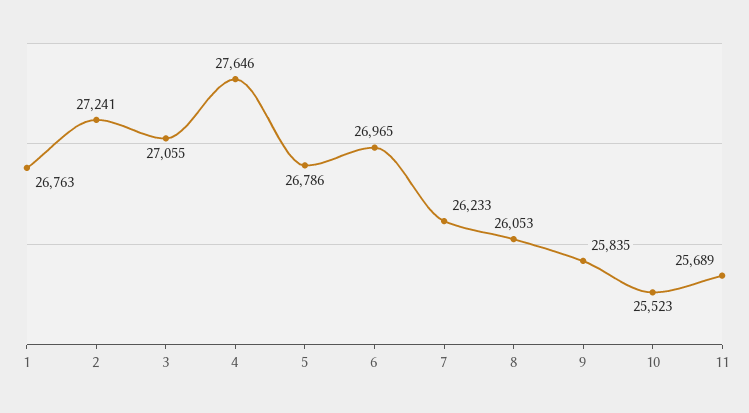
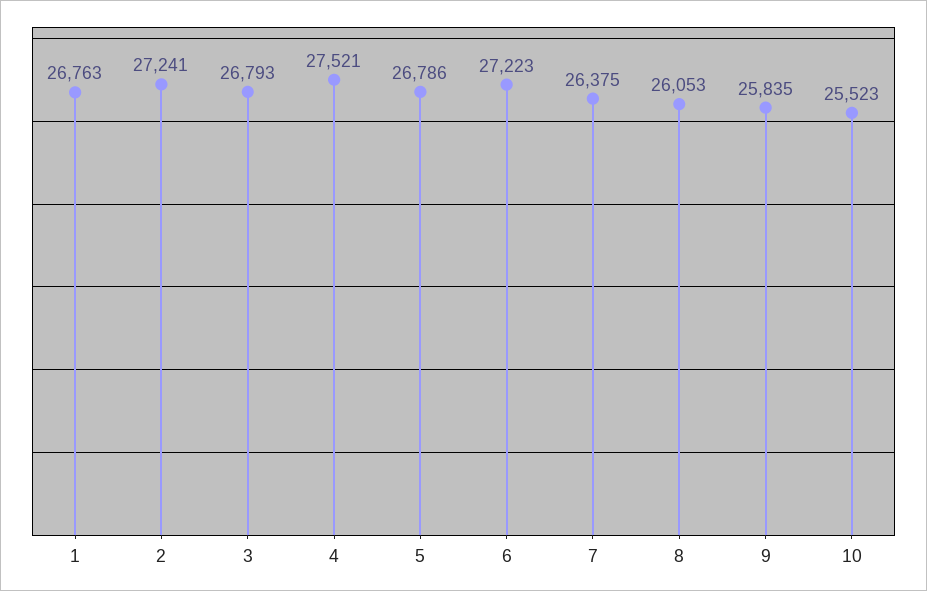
  {
    "1": 26763,
    "2": 27241,
-   "3": 27055,
+   "3": 26793,
-   "4": 27646,
+   "4": 27521,
    "5": 26786,
-   "6": 26965,
+   "6": 27223,
-   "7": 26233,
+   "7": 26375,
    "8": 26053,
    "9": 25835,
-   "10": 25523,
+   "10": 25523
-   "11": 25689
  }

